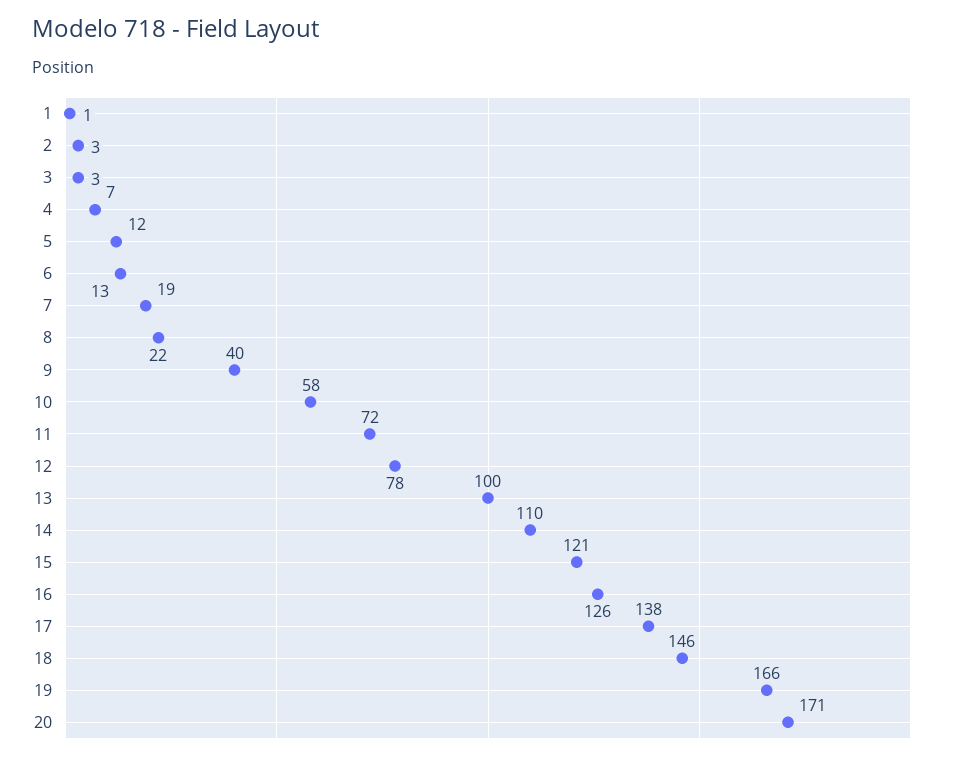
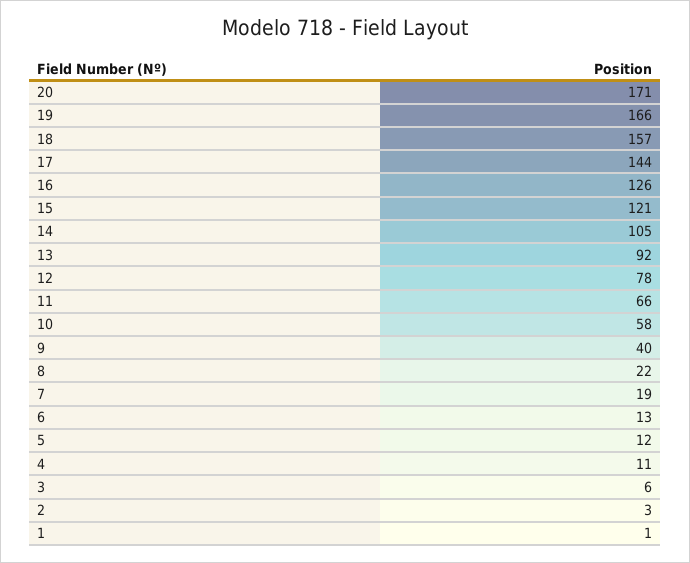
  {
    "1": 1,
    "2": 3,
-   "3": 3,
+   "3": 6,
-   "4": 7,
+   "4": 11,
    "5": 12,
    "6": 13,
    "7": 19,
    "8": 22,
    "9": 40,
    "10": 58,
-   "11": 72,
+   "11": 66,
    "12": 78,
-   "13": 100,
+   "13": 92,
-   "14": 110,
+   "14": 105,
    "15": 121,
    "16": 126,
-   "17": 138,
+   "17": 144,
-   "18": 146,
+   "18": 157,
    "19": 166,
    "20": 171
  }

